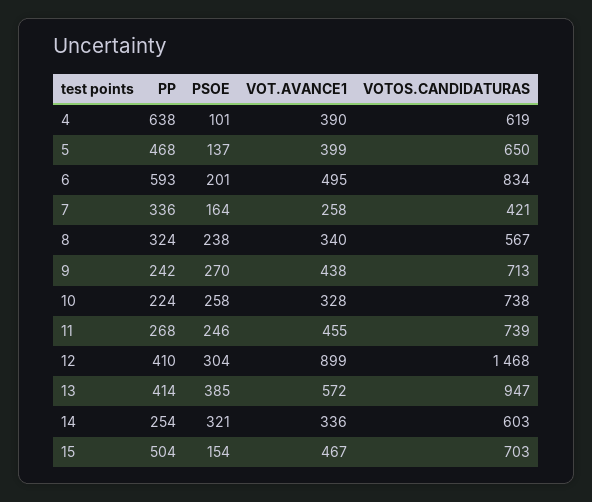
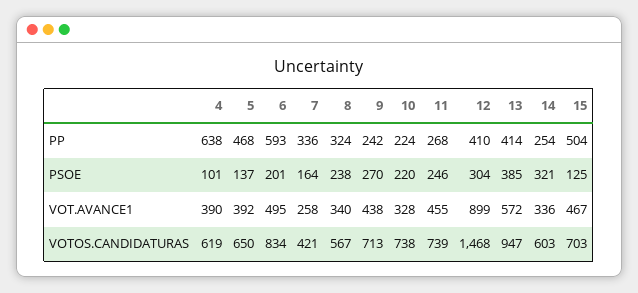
  {
    "PP": {
      "4": 638,
      "5": 468,
      "6": 593,
      "7": 336,
      "8": 324,
      "9": 242,
      "10": 224,
      "11": 268,
      "12": 410,
      "13": 414,
      "14": 254,
      "15": 504
    },
    "PSOE": {
      "4": 101,
      "5": 137,
      "6": 201,
      "7": 164,
      "8": 238,
      "9": 270,
-     "10": 258,
+     "10": 220,
      "11": 246,
      "12": 304,
      "13": 385,
      "14": 321,
-     "15": 154
+     "15": 125
    },
    "VOT.AVANCE1": {
      "4": 390,
-     "5": 399,
+     "5": 392,
      "6": 495,
      "7": 258,
      "8": 340,
      "9": 438,
      "10": 328,
      "11": 455,
      "12": 899,
      "13": 572,
      "14": 336,
      "15": 467
    },
    "VOTOS.CANDIDATURAS": {
      "4": 619,
      "5": 650,
      "6": 834,
      "7": 421,
      "8": 567,
      "9": 713,
      "10": 738,
      "11": 739,
      "12": 1468,
      "13": 947,
      "14": 603,
      "15": 703
    }
  }

